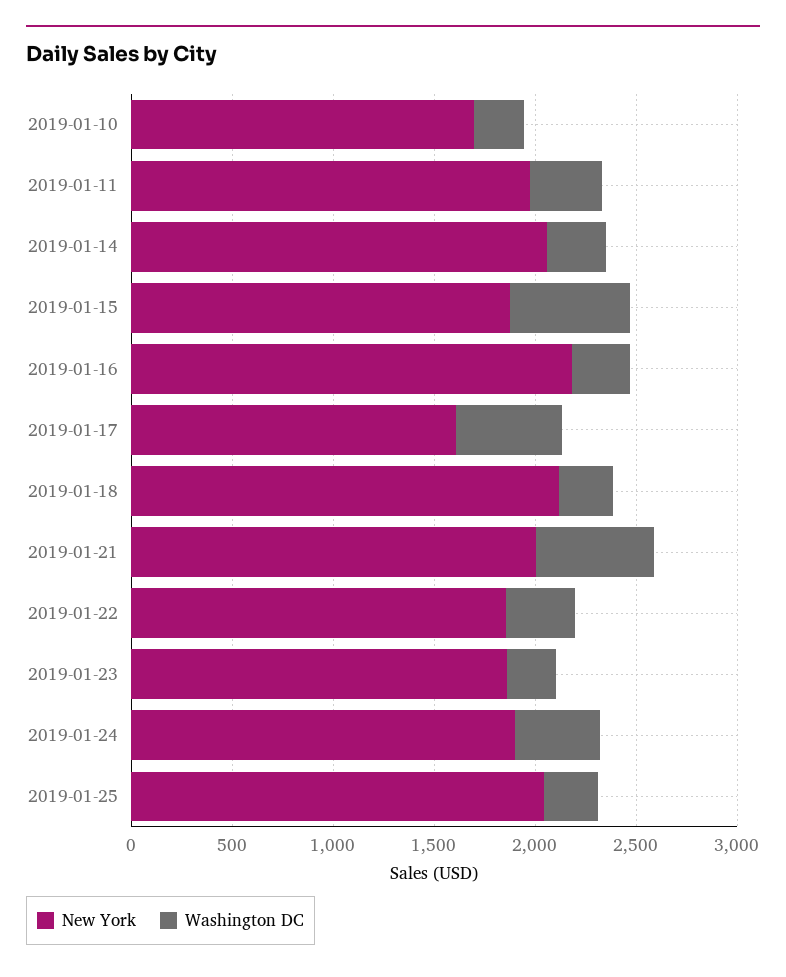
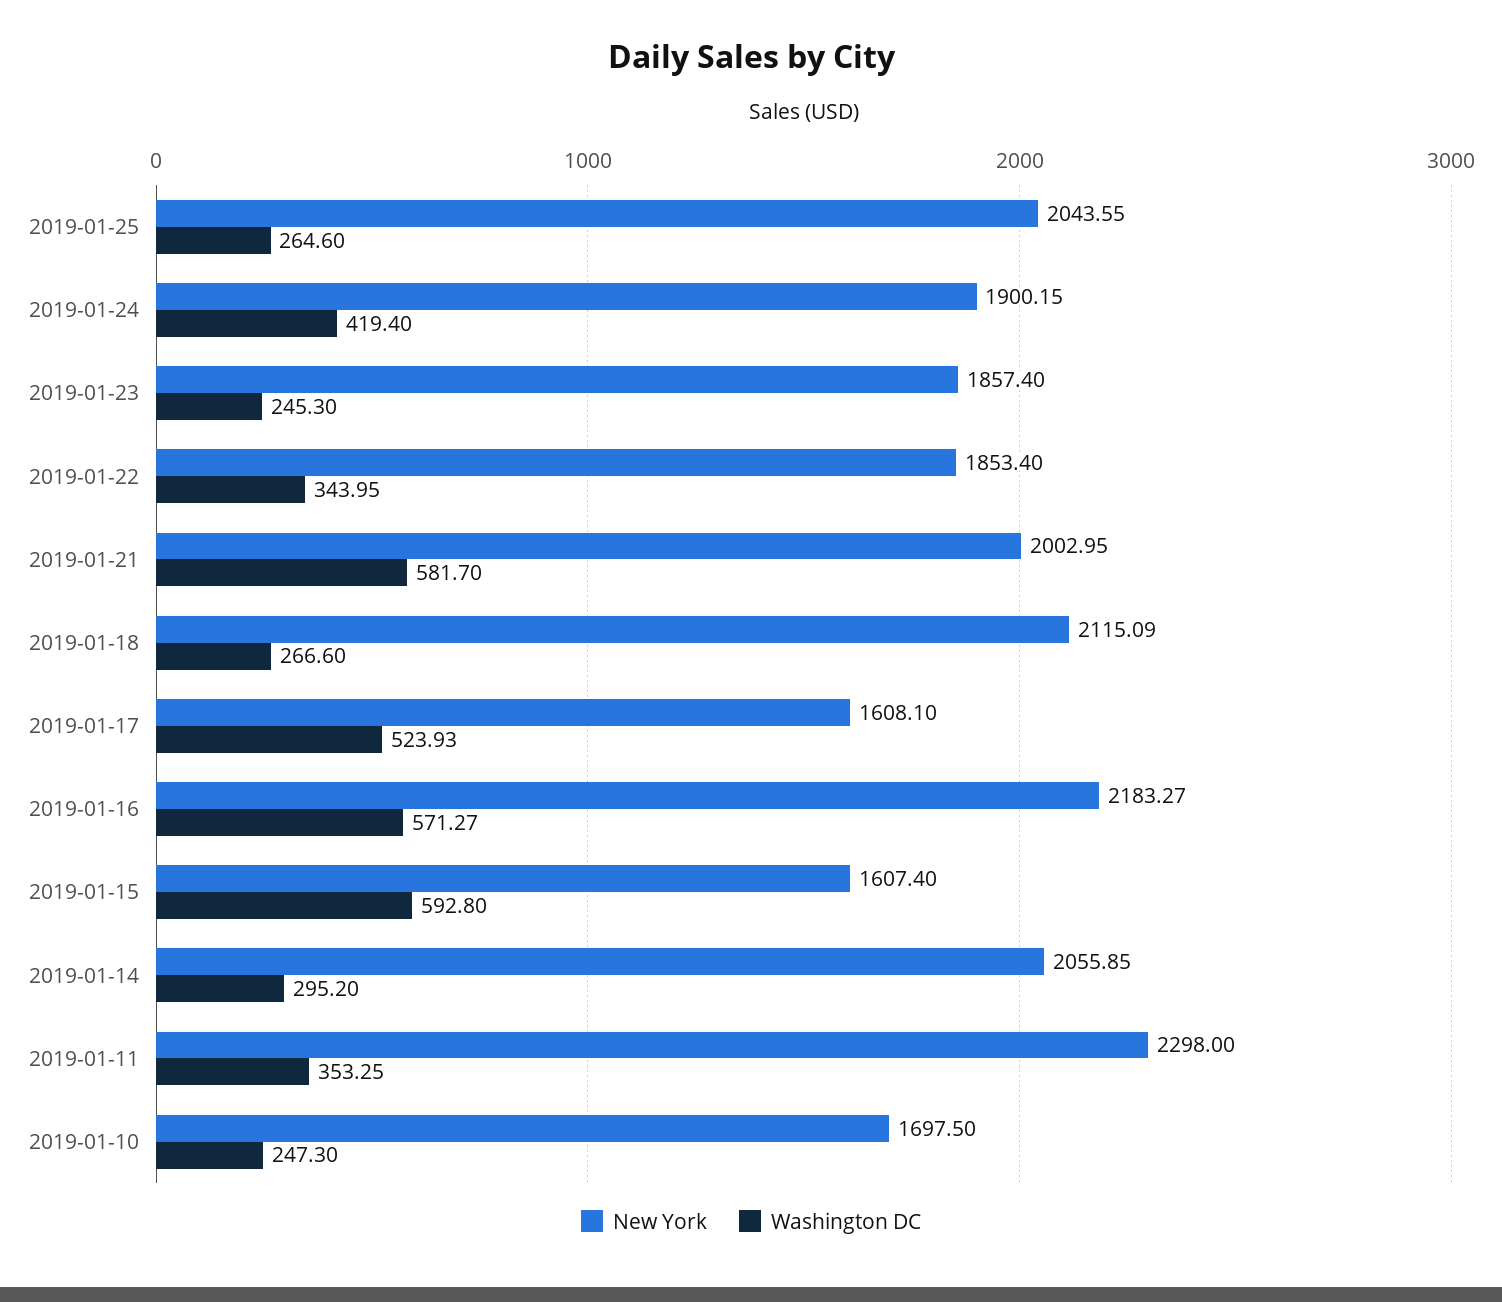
  {
    "New York": {
      "2019-01-10": 1697.5,
-     "2019-01-11": 2000,
+     "2019-01-11": 2298,
      "2019-01-14": 2055.85,
-     "2019-01-15": 1900,
+     "2019-01-15": 1607.4,
      "2019-01-16": 2183.27,
      "2019-01-17": 1608.1,
      "2019-01-18": 2115.09,
      "2019-01-21": 2002.95,
      "2019-01-22": 1853.4,
      "2019-01-23": 1857.4,
      "2019-01-24": 1900.15,
      "2019-01-25": 2043.55
    },
    "Washington DC": {
      "2019-01-10": 247.3,
      "2019-01-11": 353.25,
      "2019-01-14": 295.2,
      "2019-01-15": 592.8,
-     "2019-01-16": 300,
+     "2019-01-16": 571.27,
      "2019-01-17": 523.93,
      "2019-01-18": 266.6,
      "2019-01-21": 581.7,
      "2019-01-22": 343.95,
      "2019-01-23": 245.3,
      "2019-01-24": 419.4,
      "2019-01-25": 264.6
    }
  }

